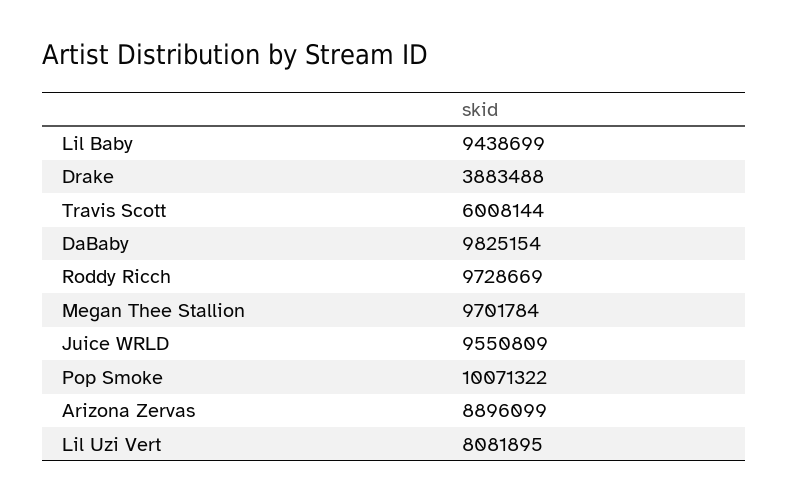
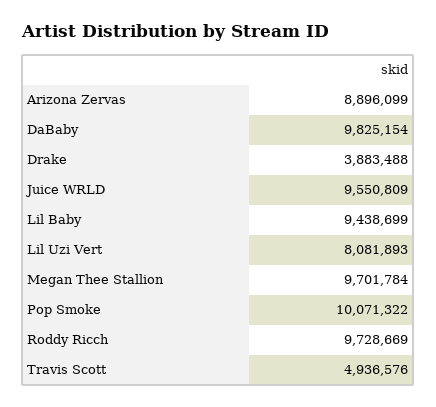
  {
    "Lil Baby": 9438699,
    "Drake": 3883488,
-   "Travis Scott": 6008144,
+   "Travis Scott": 4936576,
    "DaBaby": 9825154,
    "Roddy Ricch": 9728669,
    "Megan Thee Stallion": 9701784,
    "Juice WRLD": 9550809,
    "Pop Smoke": 10071322,
    "Arizona Zervas": 8896099,
-   "Lil Uzi Vert": 8081895
+   "Lil Uzi Vert": 8081893
  }

